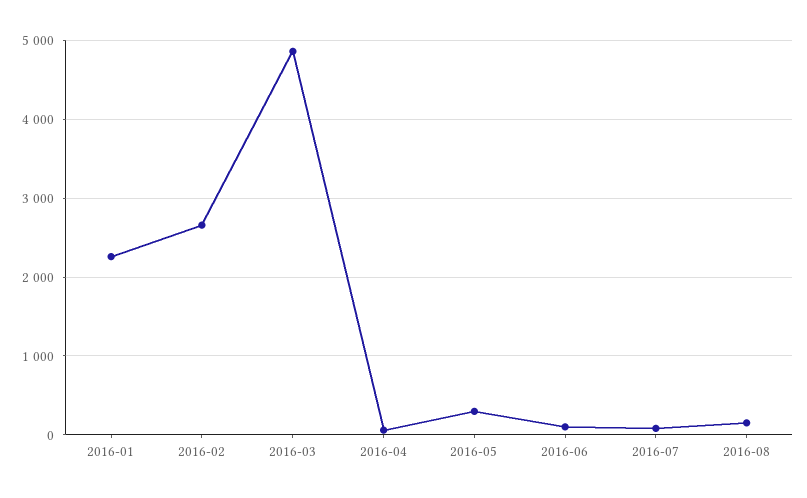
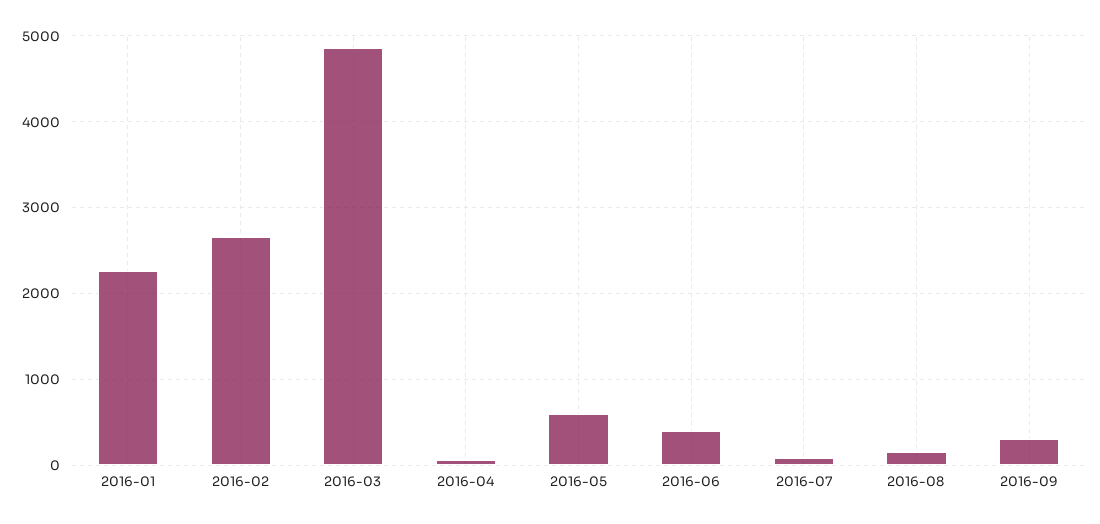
  {
    "2016-01": 2300,
    "2016-02": 2700,
    "2016-03": 4900,
    "2016-04": 100,
-   "2016-05": 300,
+   "2016-05": 600,
-   "2016-06": 100,
+   "2016-06": 400,
    "2016-07": 100,
-   "2016-08": 200
+   "2016-08": 200,
+   "2016-09": 300
  }

